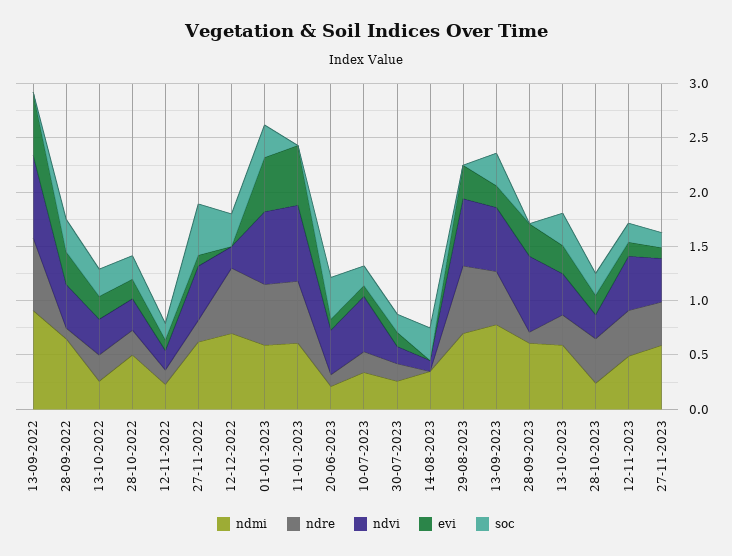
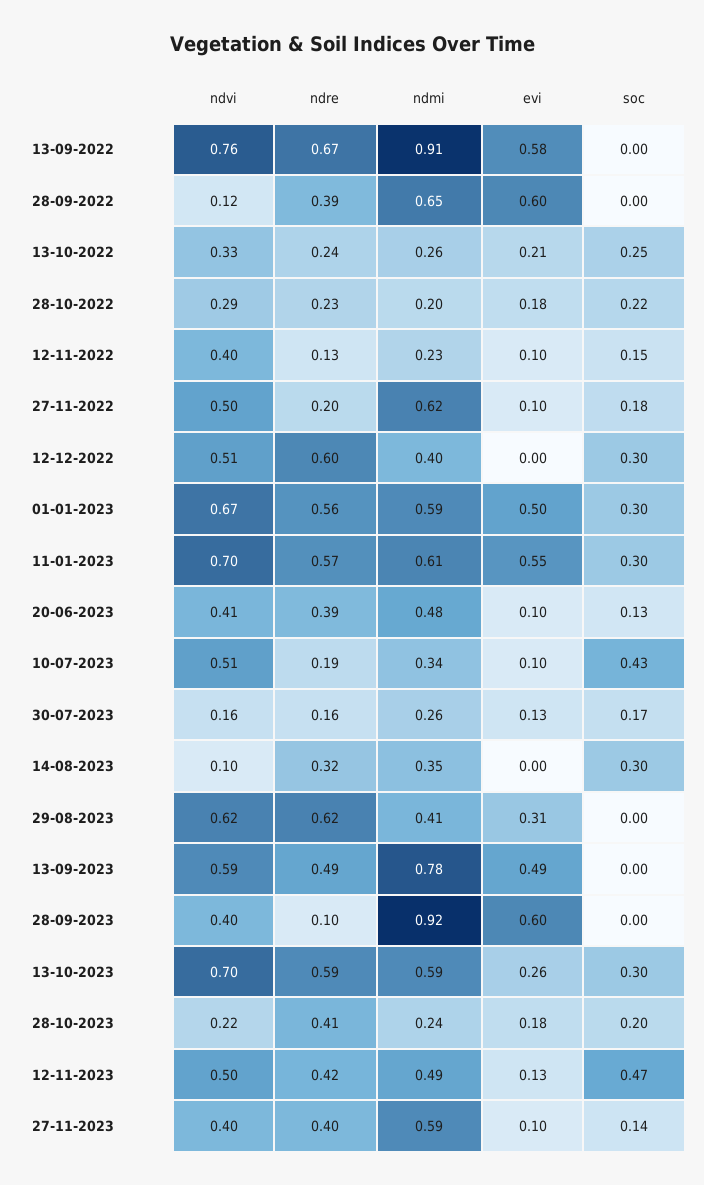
  {
    "ndmi": {
      "13-09-2022": 0.91,
      "28-09-2022": 0.65,
      "13-10-2022": 0.26,
-     "28-10-2022": 0.5,
+     "28-10-2022": 0.2,
      "12-11-2022": 0.23,
      "27-11-2022": 0.62,
-     "12-12-2022": 0.7,
+     "12-12-2022": 0.4,
      "01-01-2023": 0.59,
      "11-01-2023": 0.61,
-     "20-06-2023": 0.2,
+     "20-06-2023": 0.48,
      "10-07-2023": 0.34,
      "30-07-2023": 0.26,
      "14-08-2023": 0.35,
-     "29-08-2023": 0.7,
+     "29-08-2023": 0.41,
      "13-09-2023": 0.78,
-     "28-09-2023": 0.6,
+     "28-09-2023": 0.92,
      "13-10-2023": 0.59,
      "28-10-2023": 0.24,
      "12-11-2023": 0.49,
      "27-11-2023": 0.59
    },
    "ndre": {
      "13-09-2022": 0.67,
-     "28-09-2022": 0.1,
+     "28-09-2022": 0.39,
      "13-10-2022": 0.24,
      "28-10-2022": 0.23,
      "12-11-2022": 0.13,
      "27-11-2022": 0.2,
      "12-12-2022": 0.6,
      "01-01-2023": 0.56,
      "11-01-2023": 0.57,
-     "20-06-2023": 0.1,
+     "20-06-2023": 0.39,
      "10-07-2023": 0.19,
      "30-07-2023": 0.16,
-     "14-08-2023": 0,
+     "14-08-2023": 0.32,
      "29-08-2023": 0.62,
      "13-09-2023": 0.49,
      "28-09-2023": 0.1,
-     "13-10-2023": 0.3,
+     "13-10-2023": 0.59,
      "28-10-2023": 0.41,
      "12-11-2023": 0.42,
      "27-11-2023": 0.4
    },
    "ndvi": {
      "13-09-2022": 0.76,
-     "28-09-2022": 0.4,
+     "28-09-2022": 0.12,
      "13-10-2022": 0.33,
      "28-10-2022": 0.29,
-     "12-11-2022": 0.2,
+     "12-11-2022": 0.4,
      "27-11-2022": 0.5,
-     "12-12-2022": 0.2,
+     "12-12-2022": 0.51,
      "01-01-2023": 0.67,
      "11-01-2023": 0.7,
      "20-06-2023": 0.41,
      "10-07-2023": 0.51,
      "30-07-2023": 0.16,
      "14-08-2023": 0.1,
      "29-08-2023": 0.62,
      "13-09-2023": 0.59,
-     "28-09-2023": 0.7,
+     "28-09-2023": 0.4,
-     "13-10-2023": 0.4,
+     "13-10-2023": 0.7,
      "28-10-2023": 0.22,
      "12-11-2023": 0.5,
      "27-11-2023": 0.4
    },
    "evi": {
      "13-09-2022": 0.58,
-     "28-09-2022": 0.3,
+     "28-09-2022": 0.6,
      "13-10-2022": 0.21,
      "28-10-2022": 0.18,
      "12-11-2022": 0.1,
      "27-11-2022": 0.1,
      "12-12-2022": 0,
      "01-01-2023": 0.5,
      "11-01-2023": 0.55,
      "20-06-2023": 0.1,
      "10-07-2023": 0.1,
      "30-07-2023": 0.13,
      "14-08-2023": 0,
      "29-08-2023": 0.31,
-     "13-09-2023": 0.2,
+     "13-09-2023": 0.49,
-     "28-09-2023": 0.3,
+     "28-09-2023": 0.6,
      "13-10-2023": 0.26,
      "28-10-2023": 0.18,
      "12-11-2023": 0.13,
      "27-11-2023": 0.1
    },
    "soc": {
      "13-09-2022": 0,
-     "28-09-2022": 0.3,
+     "28-09-2022": 0,
      "13-10-2022": 0.25,
      "28-10-2022": 0.22,
      "12-11-2022": 0.15,
-     "27-11-2022": 0.5,
+     "27-11-2022": 0.18,
      "12-12-2022": 0.3,
      "01-01-2023": 0.3,
-     "11-01-2023": 0,
+     "11-01-2023": 0.3,
-     "20-06-2023": 0.4,
+     "20-06-2023": 0.13,
-     "10-07-2023": 0.2,
+     "10-07-2023": 0.43,
      "30-07-2023": 0.17,
      "14-08-2023": 0.3,
      "29-08-2023": 0,
-     "13-09-2023": 0.3,
+     "13-09-2023": 0,
      "28-09-2023": 0,
      "13-10-2023": 0.3,
      "28-10-2023": 0.2,
-     "12-11-2023": 0.2,
+     "12-11-2023": 0.47,
      "27-11-2023": 0.14
    }
  }

